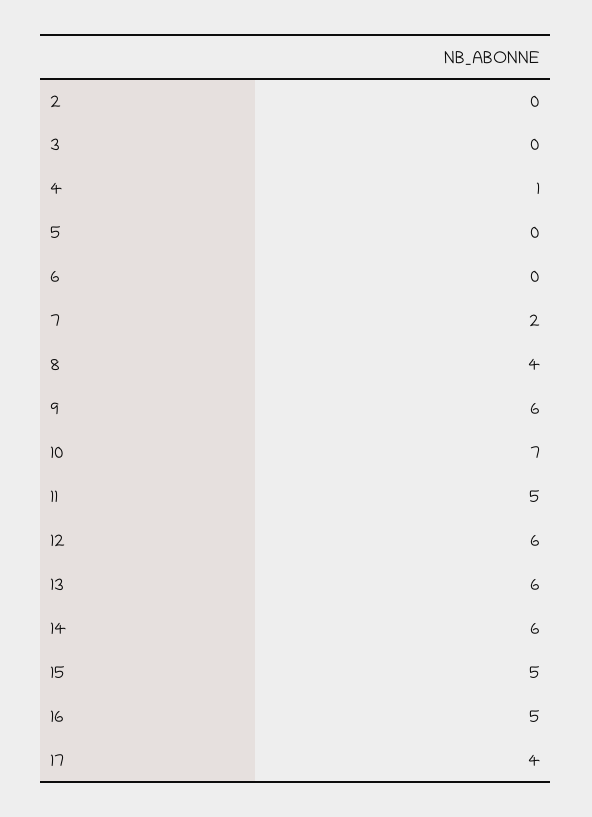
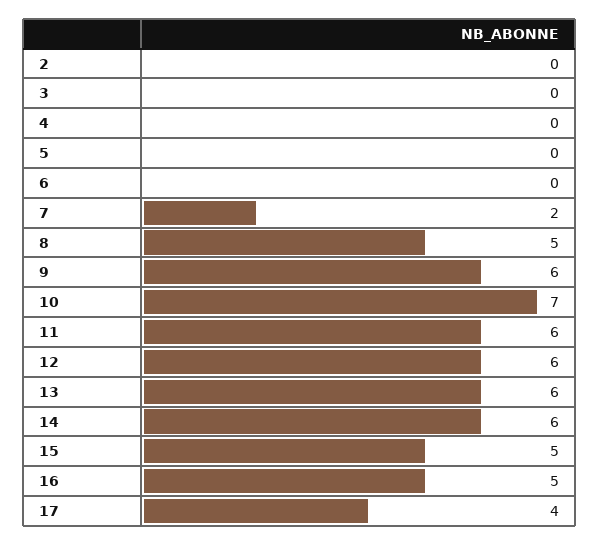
  {
    "2": 0,
    "3": 0,
-   "4": 1,
+   "4": 0,
    "5": 0,
    "6": 0,
    "7": 2,
-   "8": 4,
+   "8": 5,
    "9": 6,
    "10": 7,
-   "11": 5,
+   "11": 6,
    "12": 6,
    "13": 6,
    "14": 6,
    "15": 5,
    "16": 5,
    "17": 4
  }

